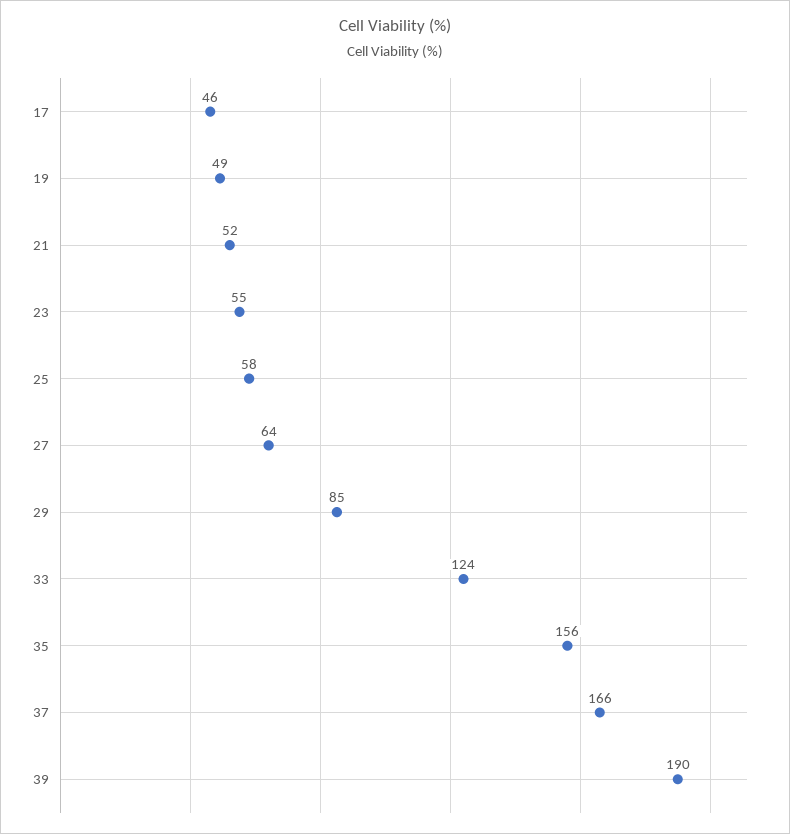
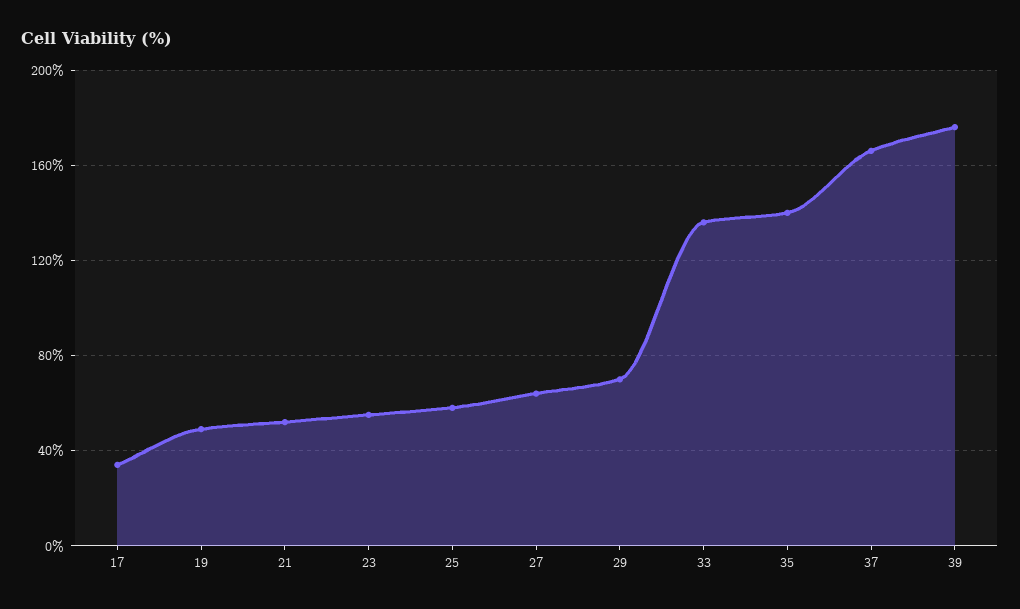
  {
-   "17": 46,
+   "17": 35,
    "19": 49,
    "21": 52,
    "23": 55,
    "25": 58,
    "27": 64,
-   "29": 85,
+   "29": 70,
-   "33": 124,
+   "33": 135,
-   "35": 156,
+   "35": 140,
    "37": 166,
-   "39": 190
+   "39": 175
  }

